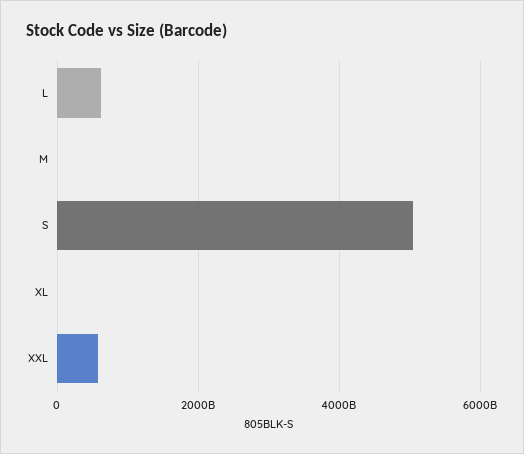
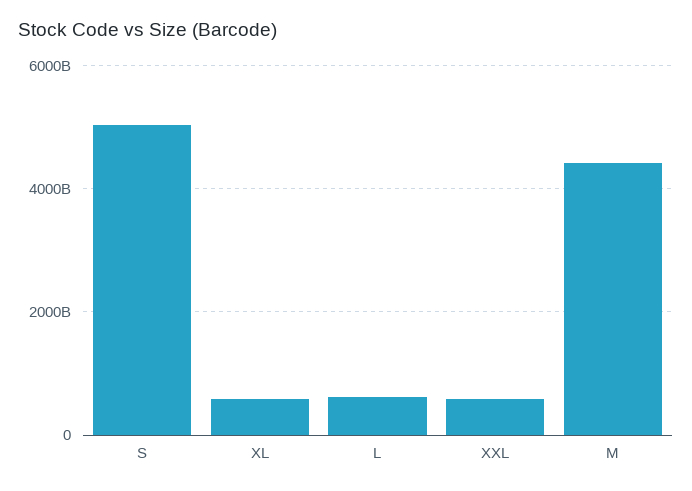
  {
    "L": 600000000000,
-   "M": 0,
+   "M": 4400000000000,
    "S": 5000000000000,
-   "XL": 0,
+   "XL": 600000000000,
    "XXL": 600000000000
  }

